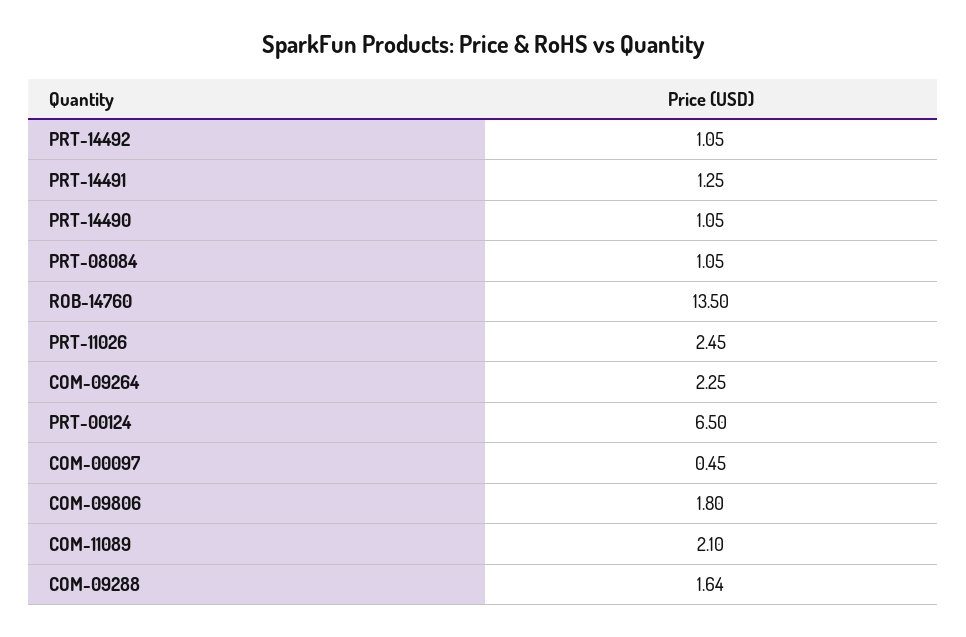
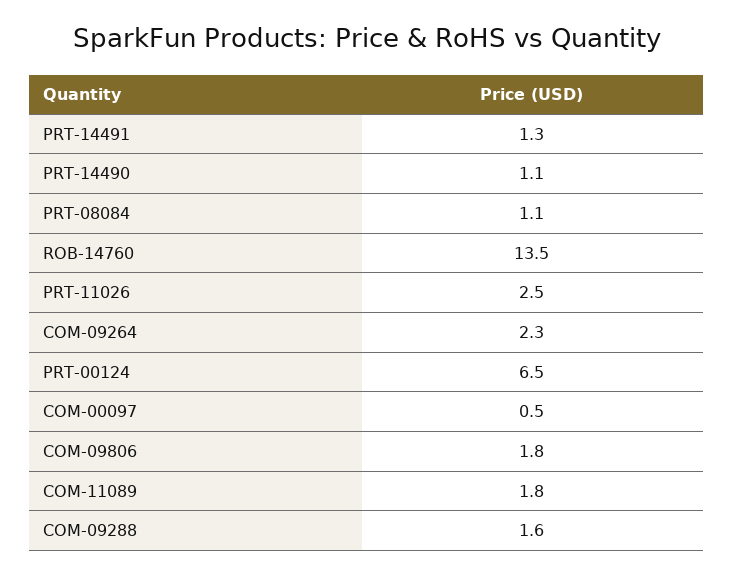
  {
-   "PRT-14492": 1.05,
    "PRT-14491": 1.25,
    "PRT-14490": 1.05,
    "PRT-08084": 1.05,
    "ROB-14760": 13.5,
    "PRT-11026": 2.45,
    "COM-09264": 2.25,
    "PRT-00124": 6.5,
    "COM-00097": 0.45,
    "COM-09806": 1.8,
-   "COM-11089": 2.1,
+   "COM-11089": 1.8,
    "COM-09288": 1.64
  }

